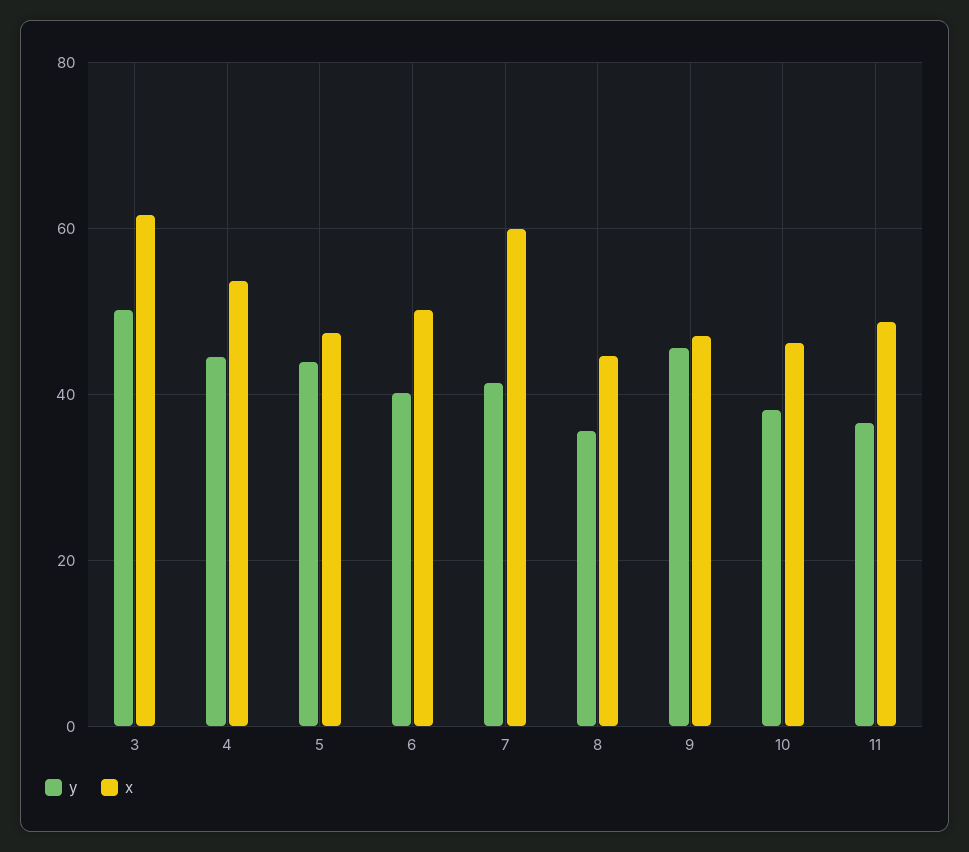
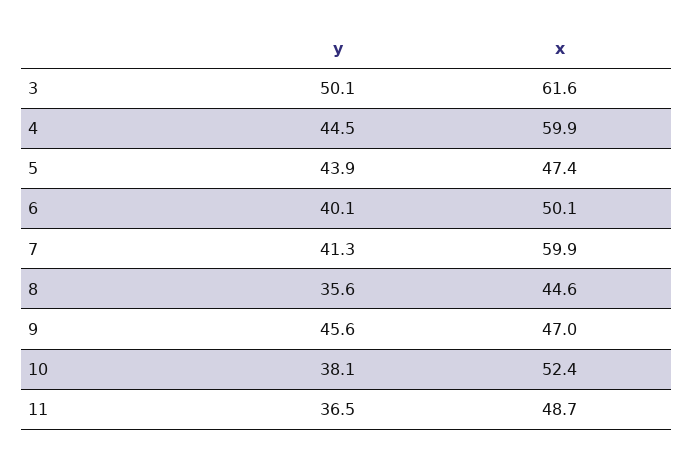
  {
    "y": {
      "3": 50.1,
      "4": 44.5,
      "5": 43.9,
      "6": 40.1,
      "7": 41.3,
      "8": 35.6,
      "9": 45.6,
      "10": 38.1,
      "11": 36.5
    },
    "x": {
      "3": 61.6,
-     "4": 54,
+     "4": 59.9,
      "5": 47.4,
      "6": 50.1,
      "7": 59.9,
      "8": 44.6,
      "9": 47,
-     "10": 46,
+     "10": 52.4,
      "11": 48.7
    }
  }

